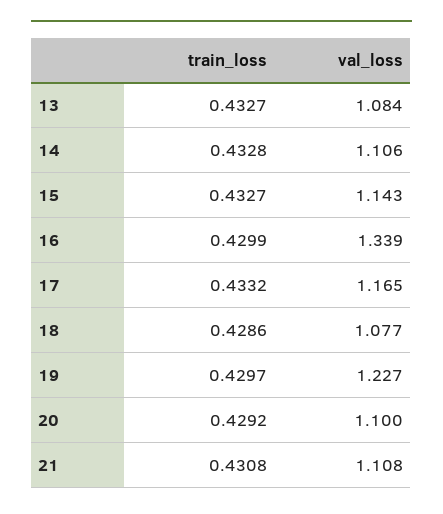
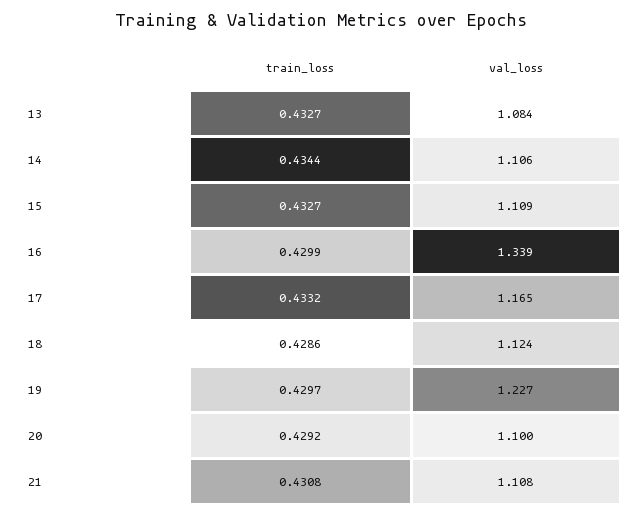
  {
    "train_loss": {
      "13": 0.4327,
-     "14": 0.4328,
+     "14": 0.4344,
      "15": 0.4327,
      "16": 0.4299,
      "17": 0.4332,
      "18": 0.4286,
      "19": 0.4297,
      "20": 0.4292,
      "21": 0.4308
    },
    "val_loss": {
      "13": 1.084,
      "14": 1.106,
-     "15": 1.143,
+     "15": 1.109,
      "16": 1.339,
      "17": 1.165,
-     "18": 1.077,
+     "18": 1.124,
      "19": 1.227,
      "20": 1.1,
      "21": 1.108
    }
  }

